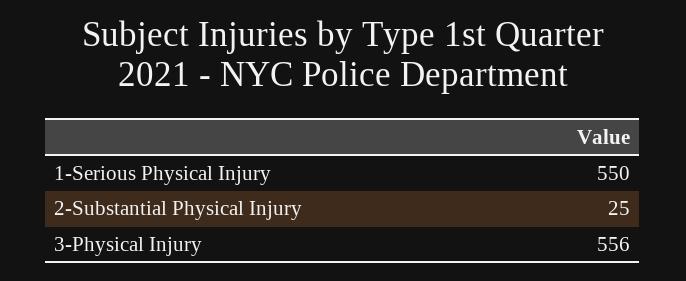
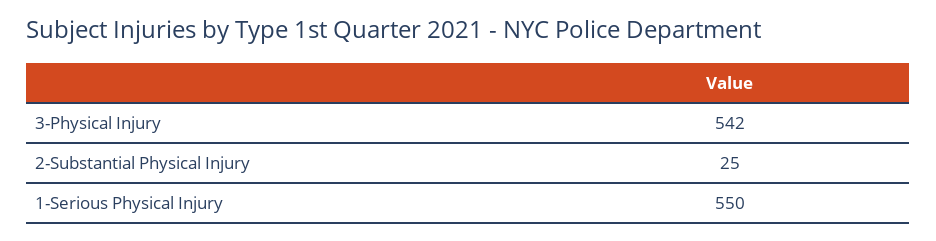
  {
    "1-Serious Physical Injury": 550,
    "2-Substantial Physical Injury": 25,
-   "3-Physical Injury": 556
+   "3-Physical Injury": 542
  }

